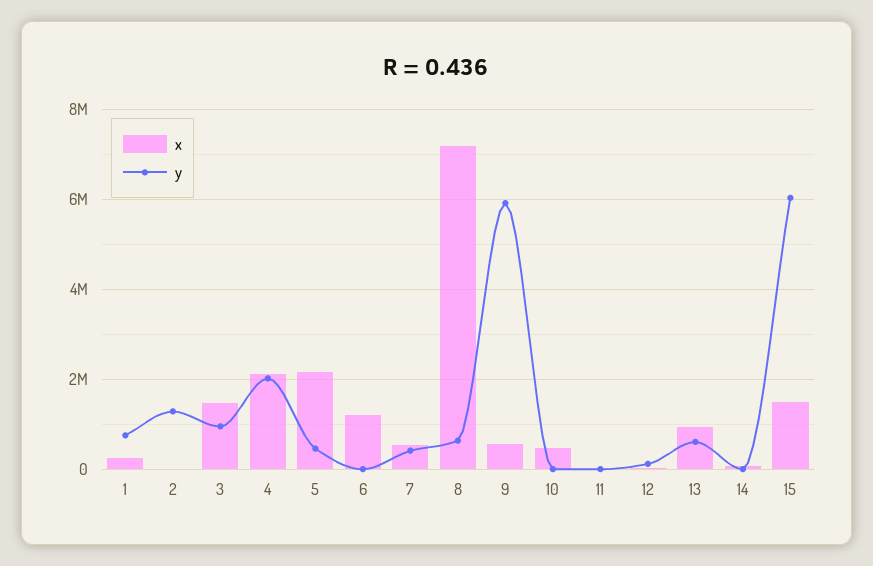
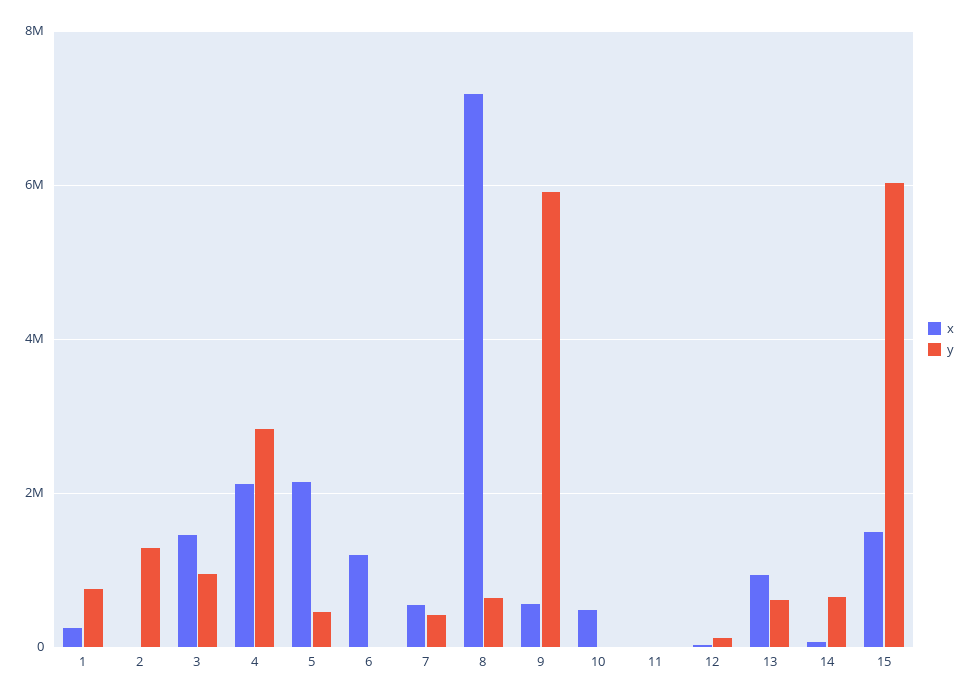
  {
    "x": {
      "1": 200000,
      "2": 0,
      "3": 1400000,
      "4": 2200000,
      "5": 2200000,
      "6": 1200000,
      "7": 600000,
      "8": 7200000,
      "9": 600000,
      "10": 400000,
      "11": 0,
      "12": 0,
      "13": 1000000,
      "14": 0,
      "15": 1400000
    },
    "y": {
      "1": 800000,
      "2": 1200000,
      "3": 1000000,
-     "4": 2000000,
+     "4": 2800000,
      "5": 400000,
      "6": 0,
      "7": 400000,
      "8": 600000,
      "9": 6000000,
      "10": 0,
      "11": 0,
      "12": 200000,
      "13": 600000,
-     "14": 0,
+     "14": 600000,
      "15": 6000000
    }
  }

